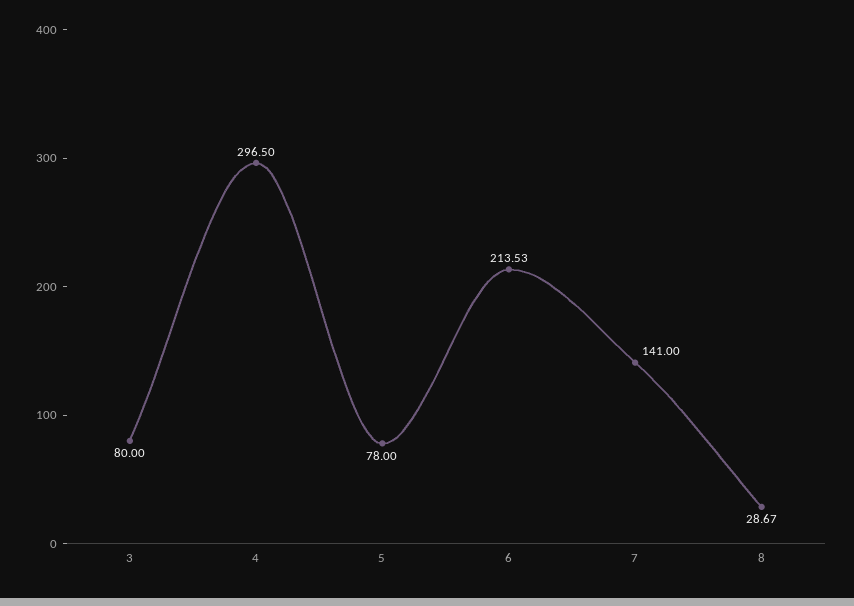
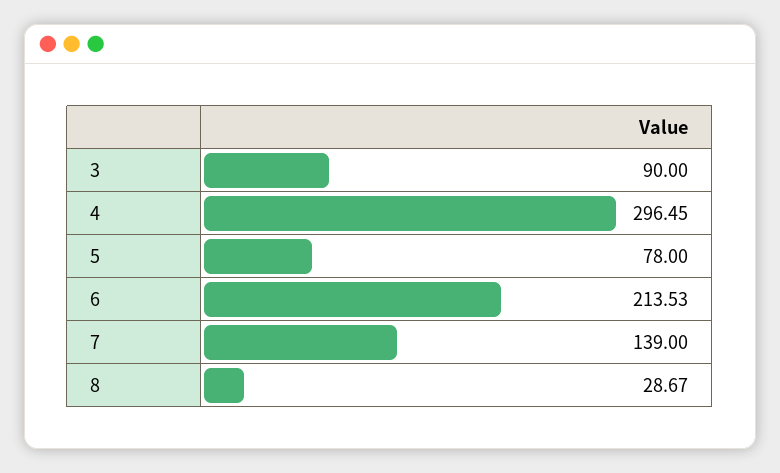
  {
-   "3": 80,
+   "3": 90,
-   "4": 296.5,
+   "4": 296.45,
    "5": 78,
    "6": 213.53,
-   "7": 141,
+   "7": 139,
    "8": 28.67
  }

